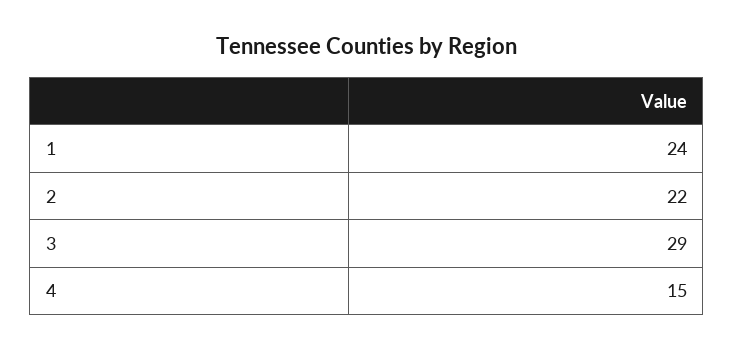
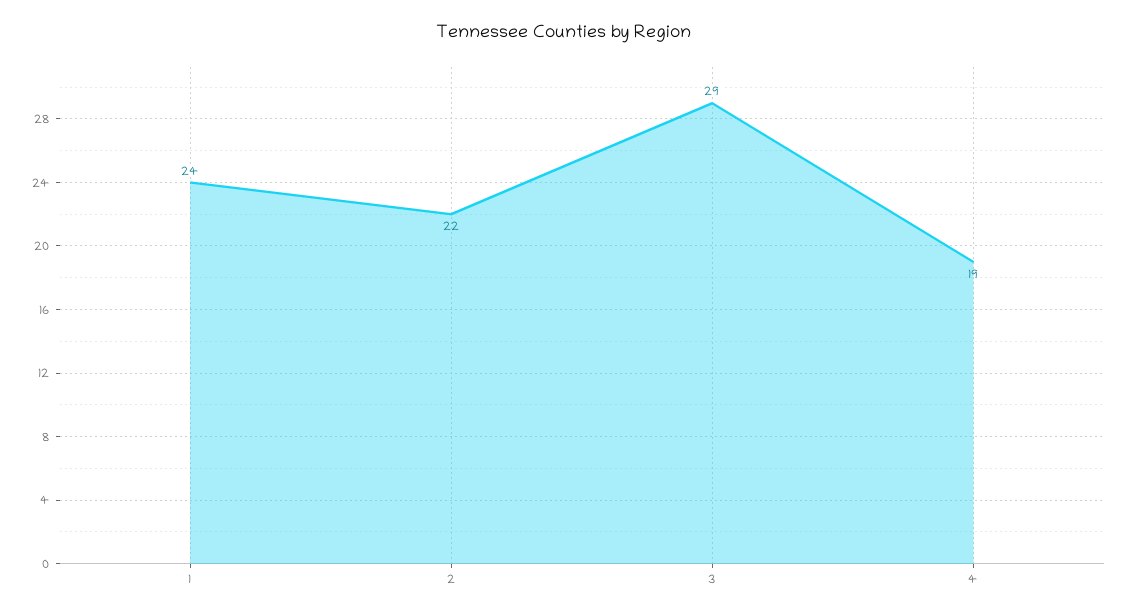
  {
    "1": 24,
    "2": 22,
    "3": 29,
-   "4": 15
+   "4": 19
  }

